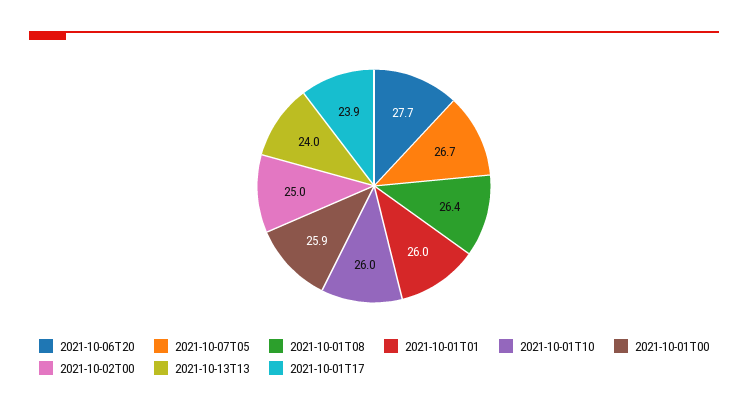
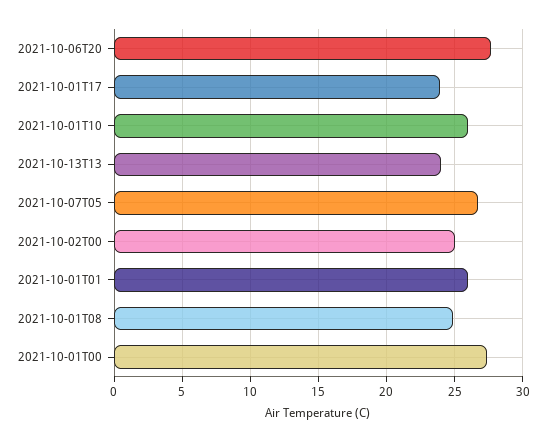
  {
    "2021-10-06T20": 27.7,
    "2021-10-07T05": 26.7,
-   "2021-10-01T08": 26.4,
+   "2021-10-01T08": 25,
    "2021-10-01T01": 26,
    "2021-10-01T10": 26,
-   "2021-10-01T00": 25.9,
+   "2021-10-01T00": 27.5,
    "2021-10-02T00": 25,
    "2021-10-13T13": 24,
    "2021-10-01T17": 23.9
  }

